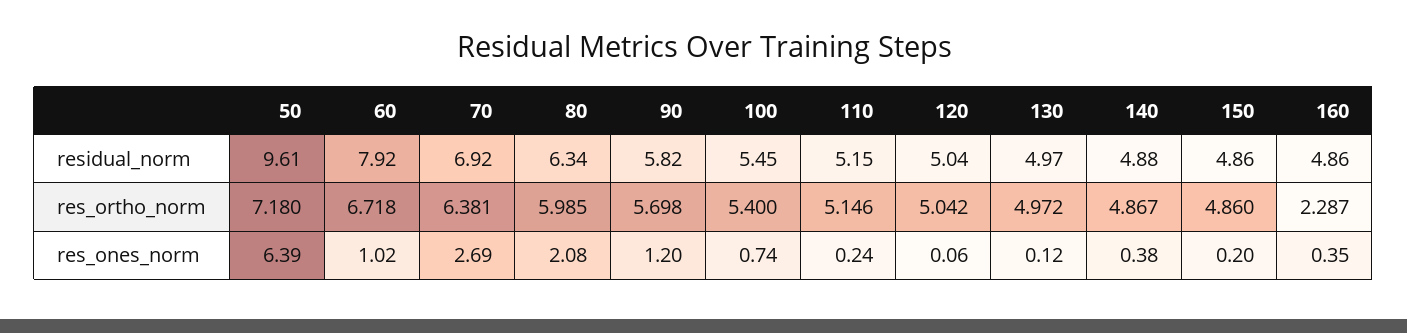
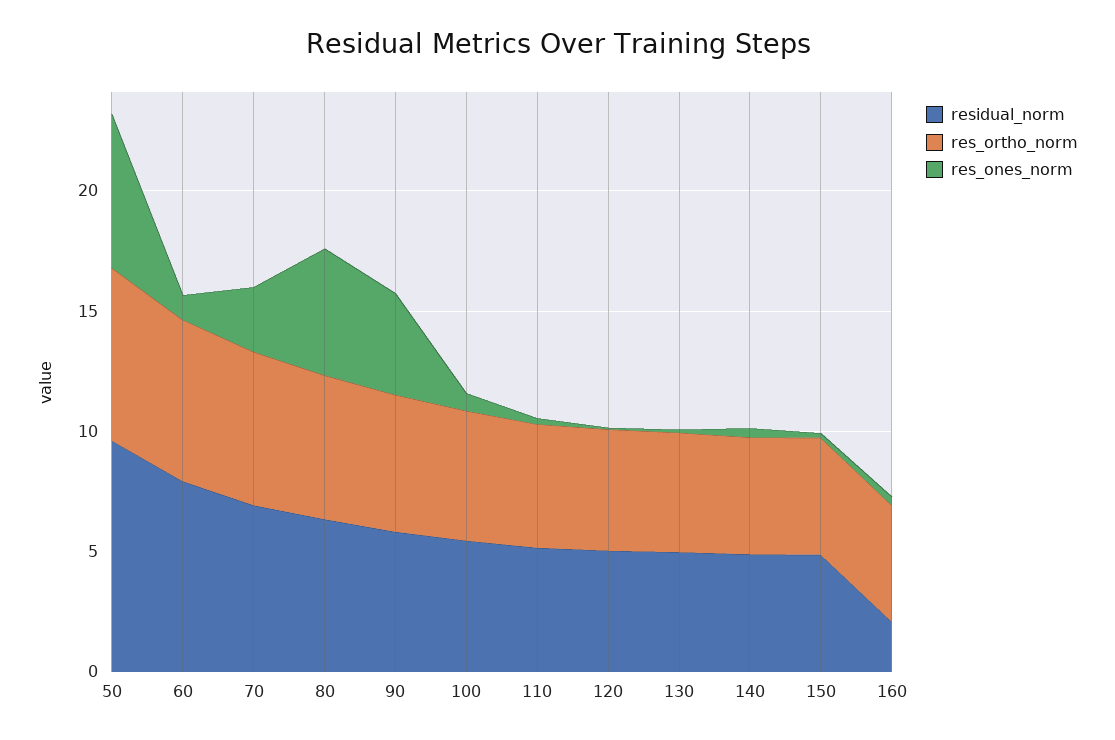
  {
    "residual_norm": {
      "50": 9.61,
      "60": 7.92,
      "70": 6.92,
      "80": 6.34,
      "90": 5.82,
      "100": 5.45,
      "110": 5.15,
      "120": 5.04,
      "130": 4.97,
      "140": 4.88,
      "150": 4.86,
-     "160": 4.86
+     "160": 2
    },
    "res_ortho_norm": {
      "50": 7.18,
      "60": 6.718,
      "70": 6.381,
      "80": 5.985,
      "90": 5.698,
      "100": 5.4,
      "110": 5.146,
      "120": 5.042,
      "130": 4.972,
      "140": 4.867,
      "150": 4.86,
-     "160": 2.287
+     "160": 5
    },
    "res_ones_norm": {
      "50": 6.39,
      "60": 1.02,
      "70": 2.69,
-     "80": 2.08,
+     "80": 5,
-     "90": 1.2,
+     "90": 4,
      "100": 0.74,
      "110": 0.24,
      "120": 0.06,
      "130": 0.12,
      "140": 0.38,
      "150": 0.2,
      "160": 0.35
    }
  }

